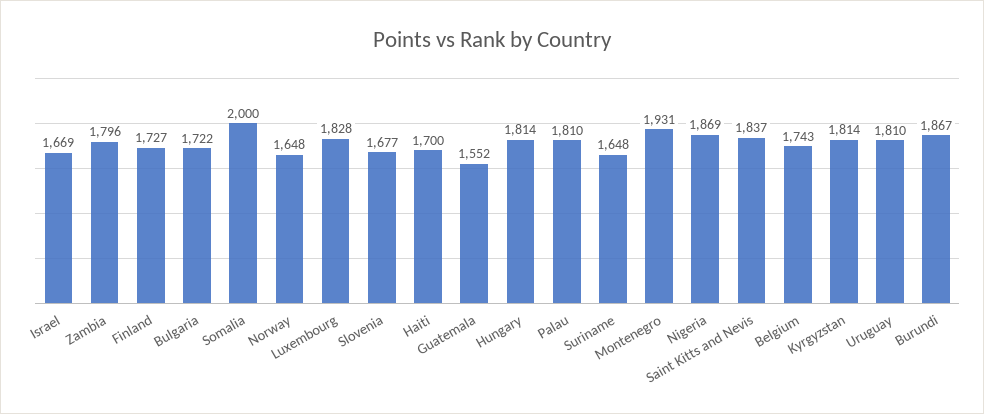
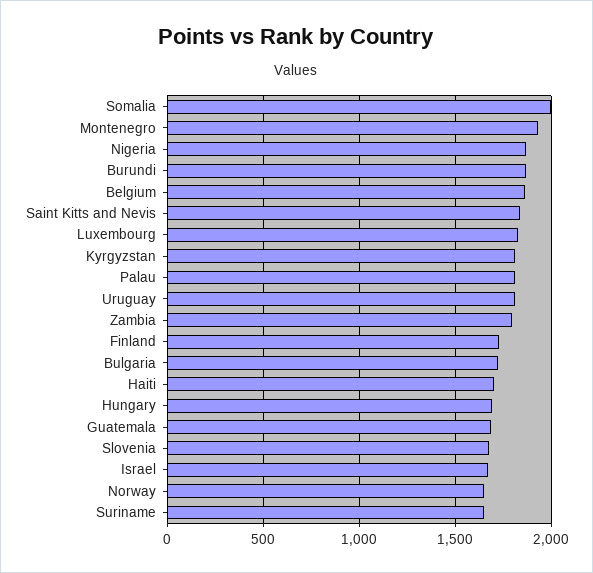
  {
    "Israel": 1669,
    "Zambia": 1796,
    "Finland": 1727,
    "Bulgaria": 1722,
    "Somalia": 2000,
    "Norway": 1648,
    "Luxembourg": 1828,
    "Slovenia": 1677,
    "Haiti": 1700,
-   "Guatemala": 1552,
+   "Guatemala": 1700,
-   "Hungary": 1814,
+   "Hungary": 1700,
    "Palau": 1810,
    "Suriname": 1648,
    "Montenegro": 1931,
    "Nigeria": 1869,
    "Saint Kitts and Nevis": 1837,
-   "Belgium": 1743,
+   "Belgium": 1850,
    "Kyrgyzstan": 1814,
    "Uruguay": 1810,
    "Burundi": 1867
  }

